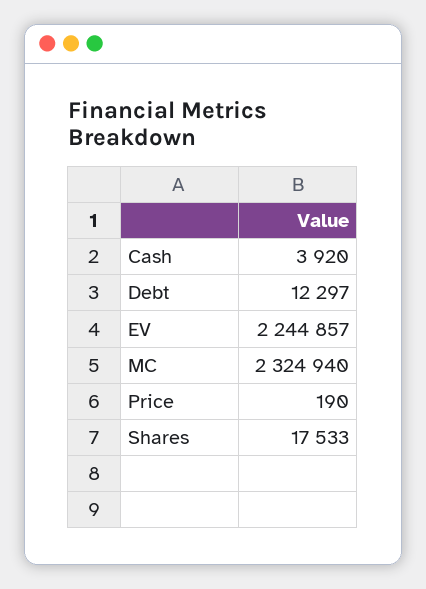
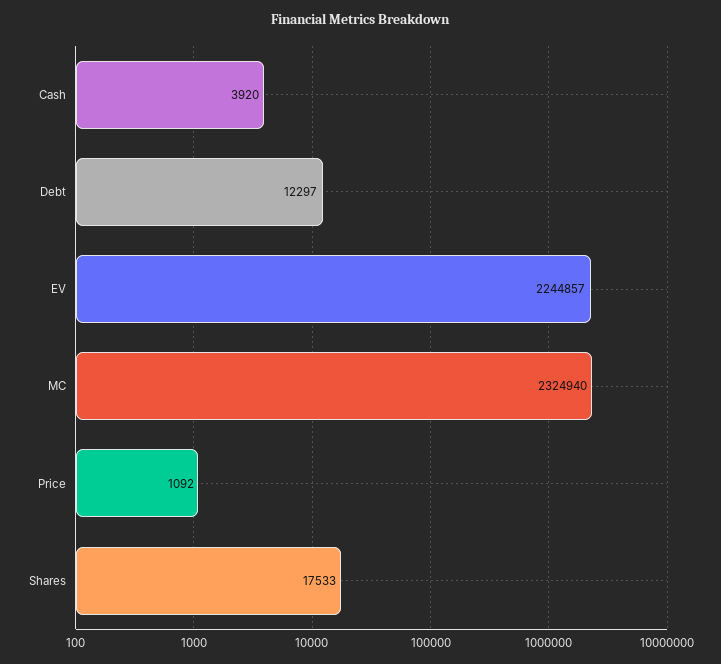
  {
    "Cash": 3920,
    "Debt": 12297,
    "EV": 2244857,
    "MC": 2324940,
-   "Price": 190,
+   "Price": 1092,
    "Shares": 17533
  }

